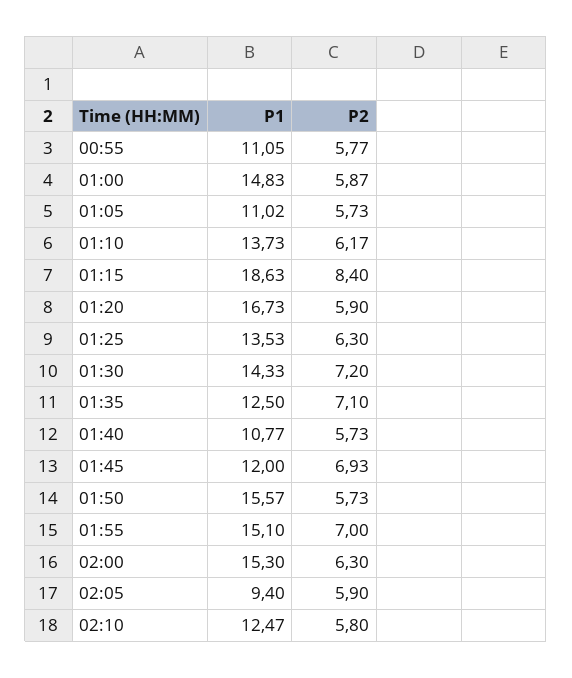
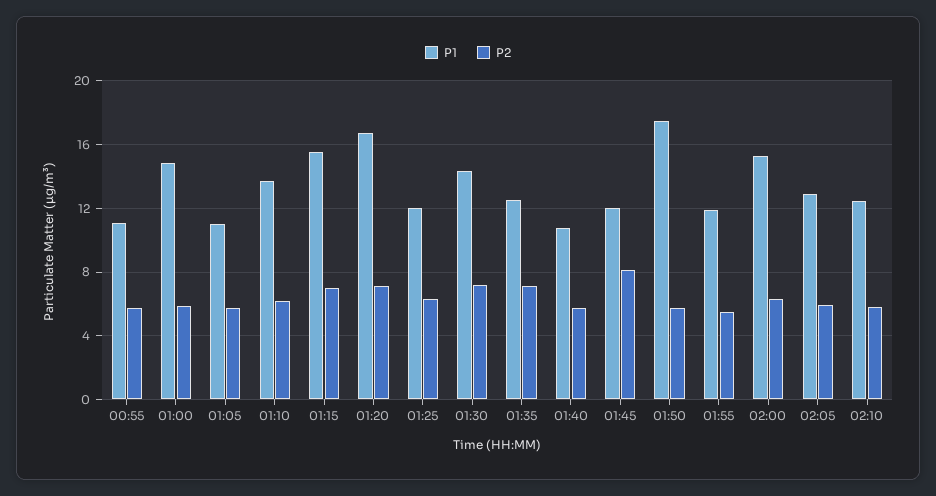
  {
    "P1": {
      "00:55": 11.05,
      "01:00": 14.83,
      "01:05": 11.02,
      "01:10": 13.73,
-     "01:15": 18.63,
+     "01:15": 15.5,
      "01:20": 16.73,
-     "01:25": 13.53,
+     "01:25": 12,
      "01:30": 14.33,
      "01:35": 12.5,
      "01:40": 10.77,
      "01:45": 12,
-     "01:50": 15.57,
+     "01:50": 17.5,
-     "01:55": 15.1,
+     "01:55": 12,
      "02:00": 15.3,
-     "02:05": 9.4,
+     "02:05": 13,
      "02:10": 12.47
    },
    "P2": {
      "00:55": 5.77,
      "01:00": 5.87,
      "01:05": 5.73,
      "01:10": 6.17,
-     "01:15": 8.4,
+     "01:15": 7,
-     "01:20": 5.9,
+     "01:20": 7,
      "01:25": 6.3,
      "01:30": 7.2,
      "01:35": 7.1,
      "01:40": 5.73,
-     "01:45": 6.93,
+     "01:45": 8,
      "01:50": 5.73,
-     "01:55": 7,
+     "01:55": 5.5,
      "02:00": 6.3,
      "02:05": 5.9,
      "02:10": 5.8
    }
  }

